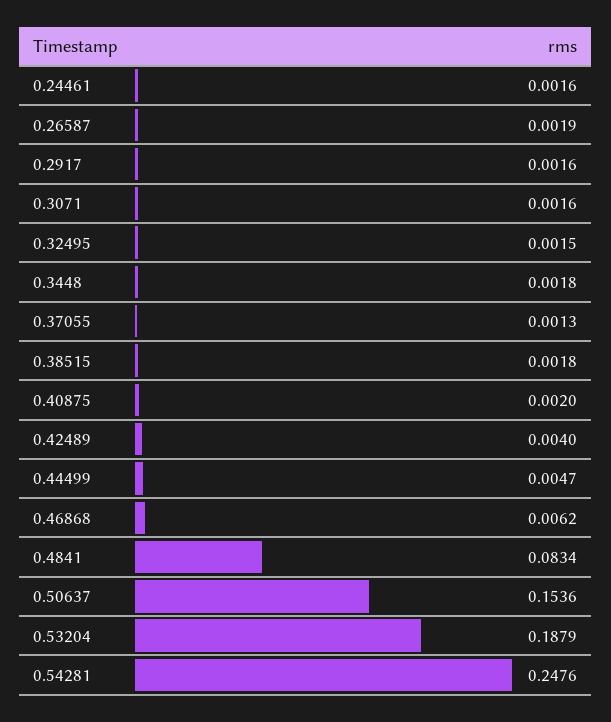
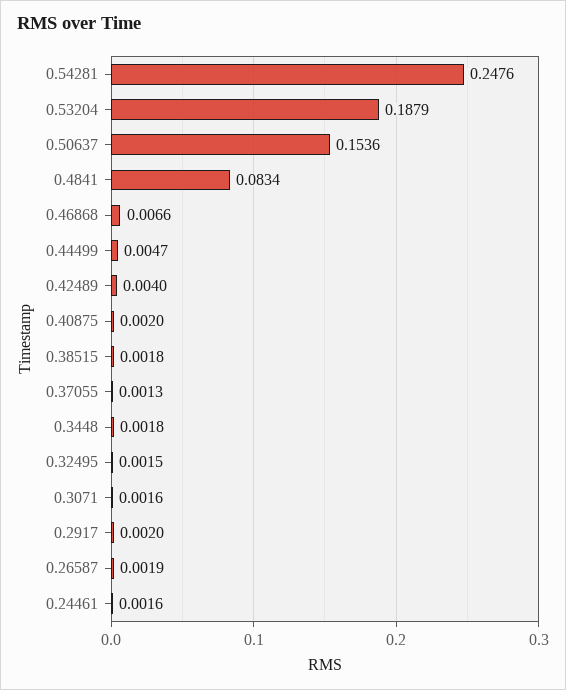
  {
    "0.24461": 0.0016,
    "0.26587": 0.0019,
-   "0.2917": 0.0016,
+   "0.2917": 0.002,
    "0.3071": 0.0016,
    "0.32495": 0.0015,
    "0.3448": 0.0018,
    "0.37055": 0.0013,
    "0.38515": 0.0018,
    "0.40875": 0.002,
    "0.42489": 0.004,
    "0.44499": 0.0047,
-   "0.46868": 0.0062,
+   "0.46868": 0.0066,
    "0.4841": 0.0834,
    "0.50637": 0.1536,
    "0.53204": 0.1879,
    "0.54281": 0.2476
  }

